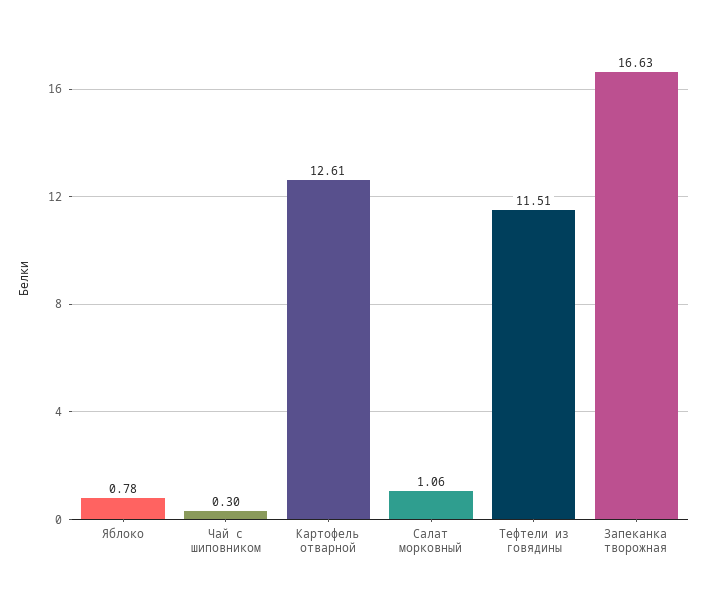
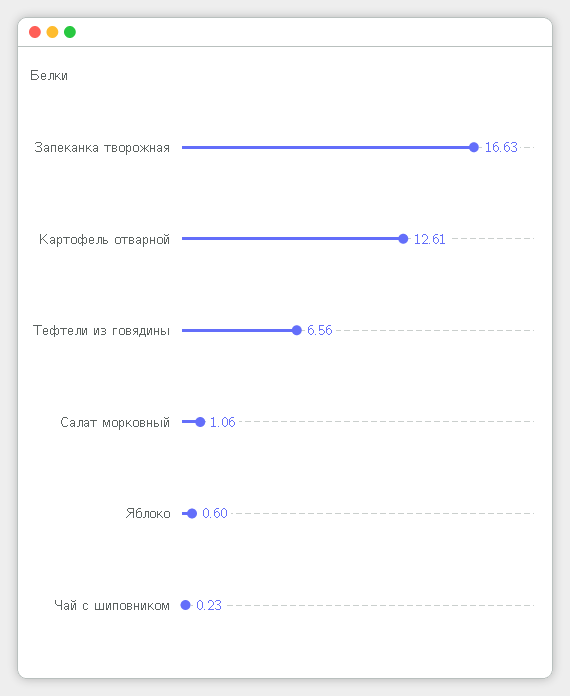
  {
-   "Яблоко": 0.78,
+   "Яблоко": 0.6,
-   "Чай с шиповником": 0.3,
+   "Чай с шиповником": 0.23,
    "Картофель отварной": 12.61,
    "Салат морковный": 1.06,
-   "Тефтели из говядины": 11.51,
+   "Тефтели из говядины": 6.56,
    "Запеканка творожная": 16.63
  }

